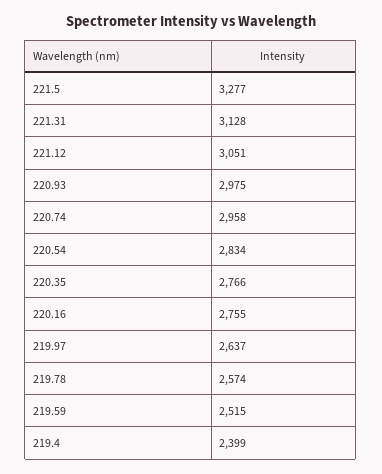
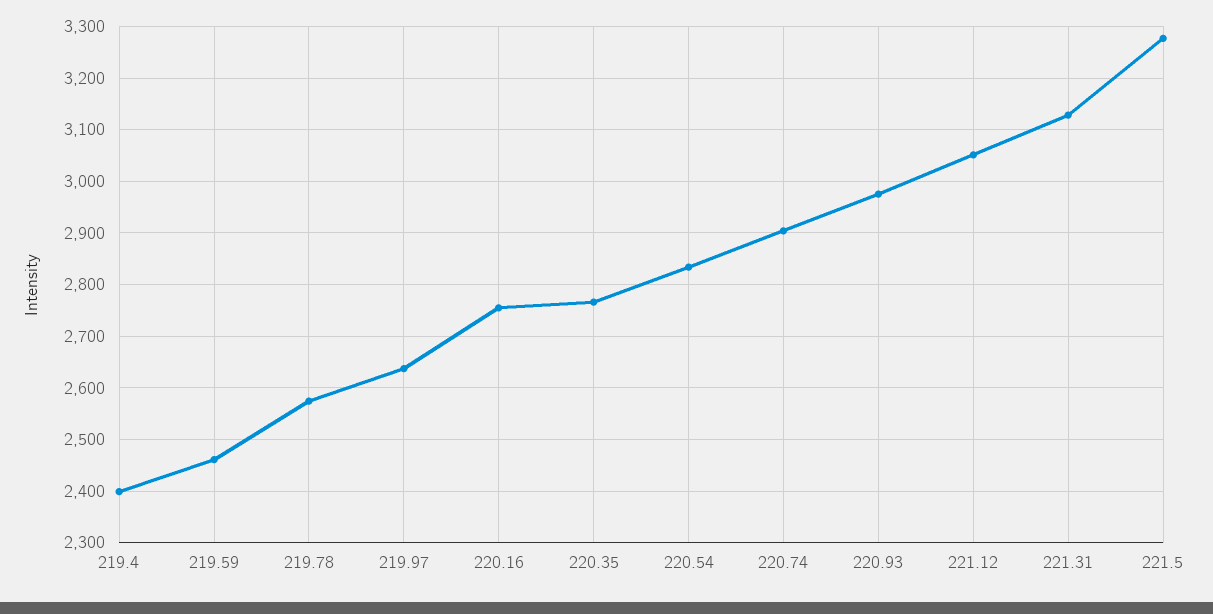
  {
    "221.5": 3277,
    "221.31": 3128,
    "221.12": 3051,
    "220.93": 2975,
-   "220.74": 2958,
+   "220.74": 2900,
    "220.54": 2834,
    "220.35": 2766,
    "220.16": 2755,
    "219.97": 2637,
    "219.78": 2574,
-   "219.59": 2515,
+   "219.59": 2460,
    "219.4": 2399
  }

